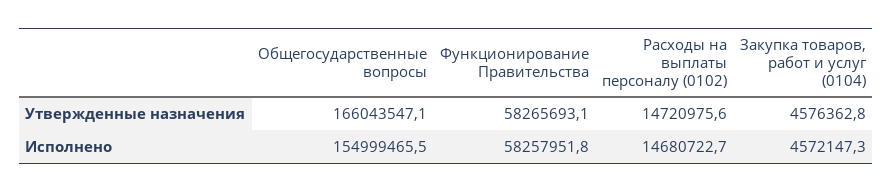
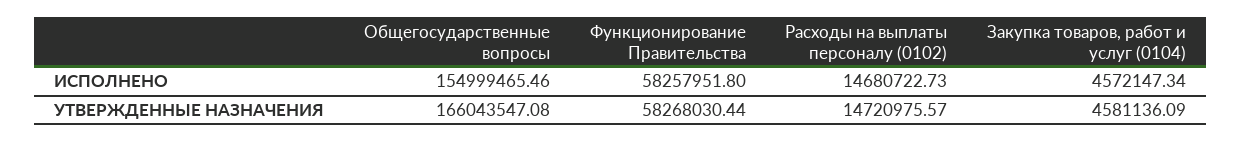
  {
    "Общегосударственные вопросы": {
      "Утвержденные назначения": 166043547.08,
      "Исполнено": 154999465.46
    },
    "Функционирование Правительства": {
-     "Утвержденные назначения": 58265693.1,
+     "Утвержденные назначения": 58268030.44,
      "Исполнено": 58257951.8
    },
    "Расходы на выплаты персоналу (0102)": {
      "Утвержденные назначения": 14720975.57,
      "Исполнено": 14680722.73
    },
    "Закупка товаров, работ и услуг (0104)": {
-     "Утвержденные назначения": 4576362.8,
+     "Утвержденные назначения": 4581136.09,
      "Исполнено": 4572147.34
    }
  }

